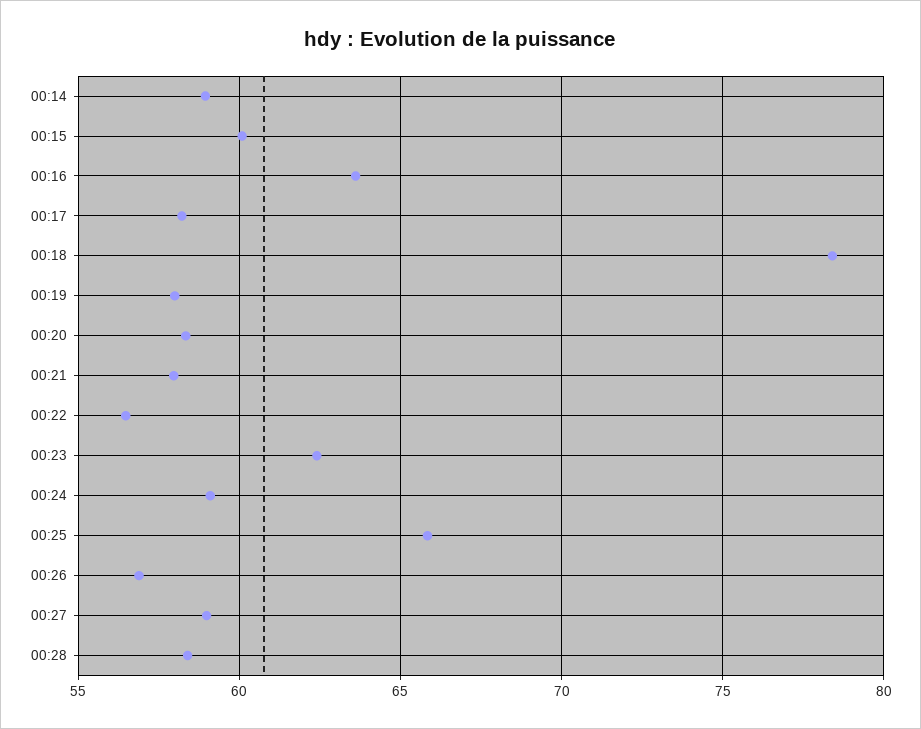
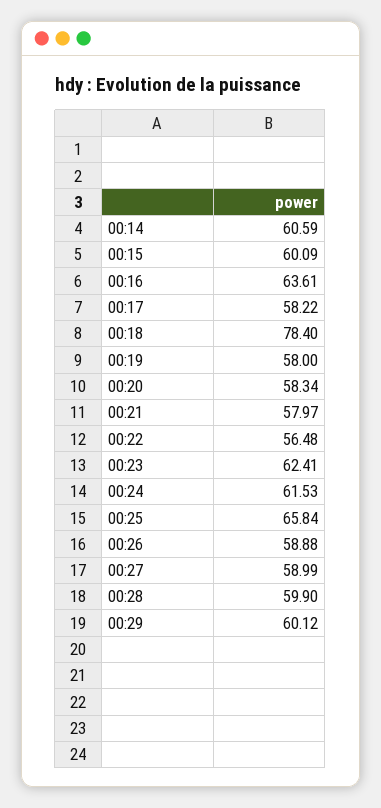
  {
-   "00:14": 59,
+   "00:14": 60.59,
    "00:15": 60.09,
    "00:16": 63.61,
    "00:17": 58.22,
    "00:18": 78.4,
    "00:19": 58,
    "00:20": 58.34,
    "00:21": 57.97,
    "00:22": 56.48,
    "00:23": 62.41,
-   "00:24": 59,
+   "00:24": 61.53,
    "00:25": 65.84,
-   "00:26": 57,
+   "00:26": 58.88,
    "00:27": 58.99,
-   "00:28": 58.5
+   "00:28": 59.9,
+   "00:29": 60.12
  }

